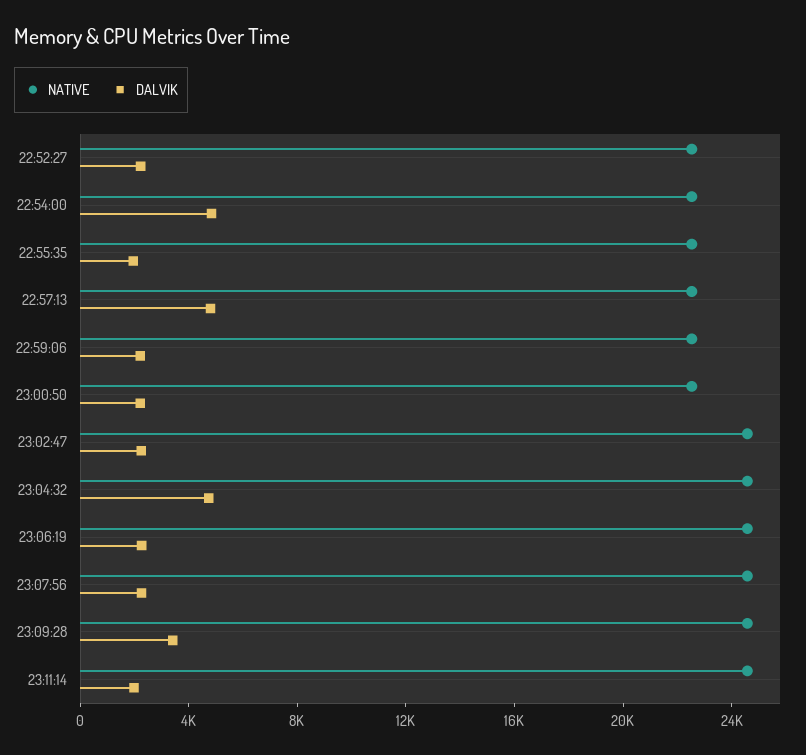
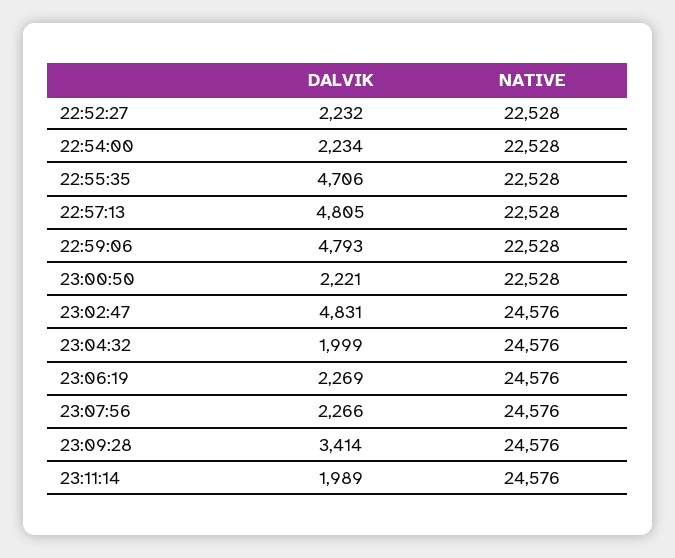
  {
    "NATIVE": {
      "22:52:27": 22528,
      "22:54:00": 22528,
      "22:55:35": 22528,
      "22:57:13": 22528,
      "22:59:06": 22528,
      "23:00:50": 22528,
      "23:02:47": 24576,
      "23:04:32": 24576,
      "23:06:19": 24576,
      "23:07:56": 24576,
      "23:09:28": 24576,
      "23:11:14": 24576
    },
    "DALVIK": {
      "22:52:27": 2232,
-     "22:54:00": 5000,
+     "22:54:00": 2234,
-     "22:55:35": 2000,
+     "22:55:35": 4706,
      "22:57:13": 4805,
-     "22:59:06": 2000,
+     "22:59:06": 4793,
      "23:00:50": 2221,
-     "23:02:47": 2000,
+     "23:02:47": 4831,
-     "23:04:32": 5000,
+     "23:04:32": 1999,
      "23:06:19": 2269,
      "23:07:56": 2266,
      "23:09:28": 3414,
      "23:11:14": 1989
    }
  }

